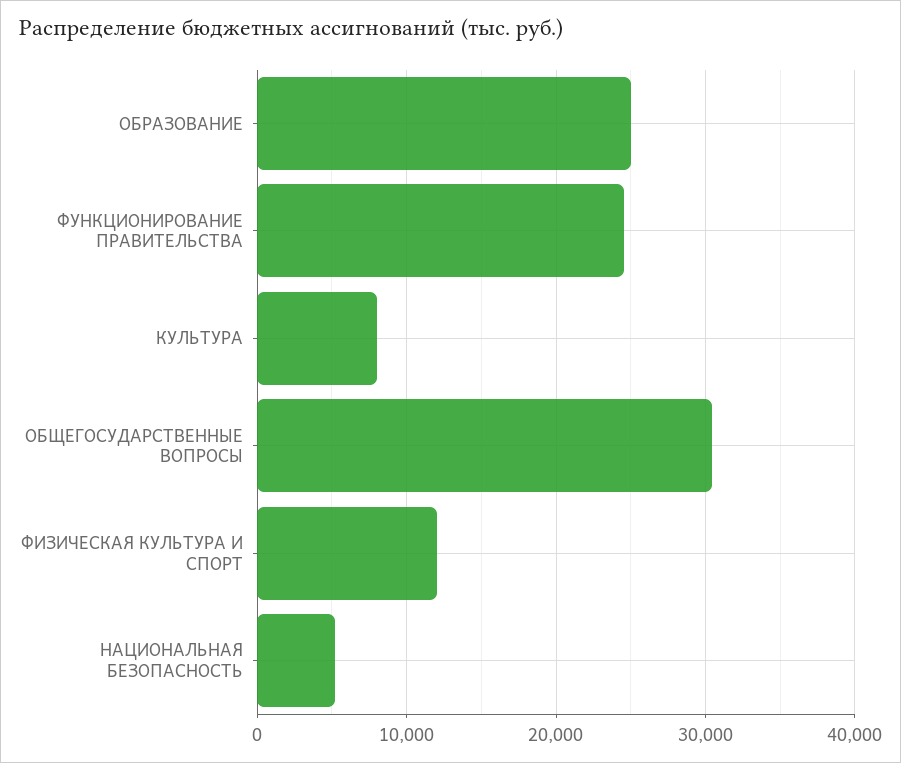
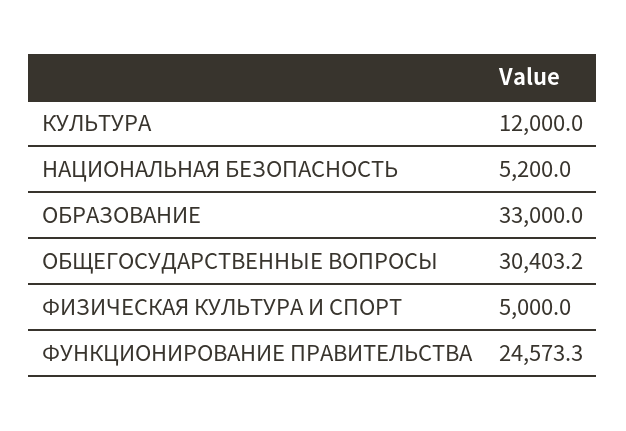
  {
-   "ОБРАЗОВАНИЕ": 25000,
+   "ОБРАЗОВАНИЕ": 33000,
    "ФУНКЦИОНИРОВАНИЕ ПРАВИТЕЛЬСТВА": 24573.3,
-   "КУЛЬТУРА": 8000,
+   "КУЛЬТУРА": 12000,
    "ОБЩЕГОСУДАРСТВЕННЫЕ ВОПРОСЫ": 30403.2,
-   "ФИЗИЧЕСКАЯ КУЛЬТУРА И СПОРТ": 12000,
+   "ФИЗИЧЕСКАЯ КУЛЬТУРА И СПОРТ": 5000,
    "НАЦИОНАЛЬНАЯ БЕЗОПАСНОСТЬ": 5200
  }

